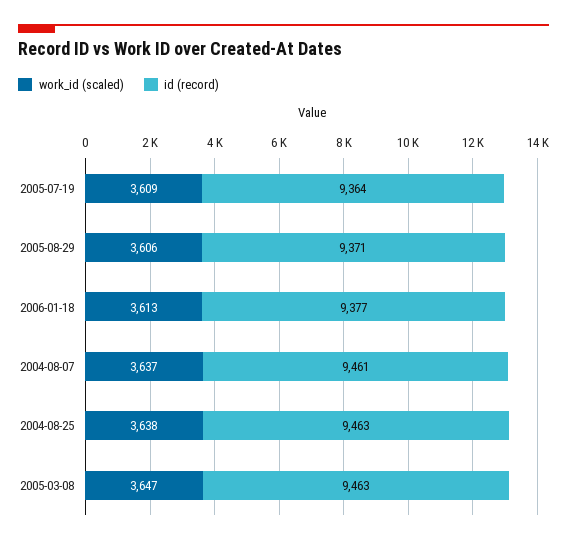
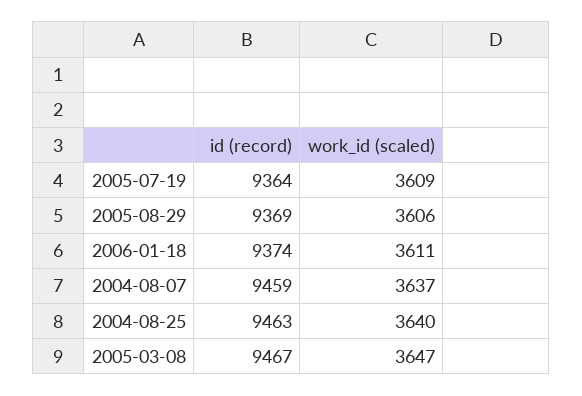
  {
    "work_id (scaled)": {
      "2005-07-19": 3609,
      "2005-08-29": 3606,
-     "2006-01-18": 3613,
+     "2006-01-18": 3611,
      "2004-08-07": 3637,
-     "2004-08-25": 3638,
+     "2004-08-25": 3640,
      "2005-03-08": 3647
    },
    "id (record)": {
      "2005-07-19": 9364,
-     "2005-08-29": 9371,
+     "2005-08-29": 9369,
-     "2006-01-18": 9377,
+     "2006-01-18": 9374,
-     "2004-08-07": 9461,
+     "2004-08-07": 9459,
      "2004-08-25": 9463,
-     "2005-03-08": 9463
+     "2005-03-08": 9467
    }
  }

